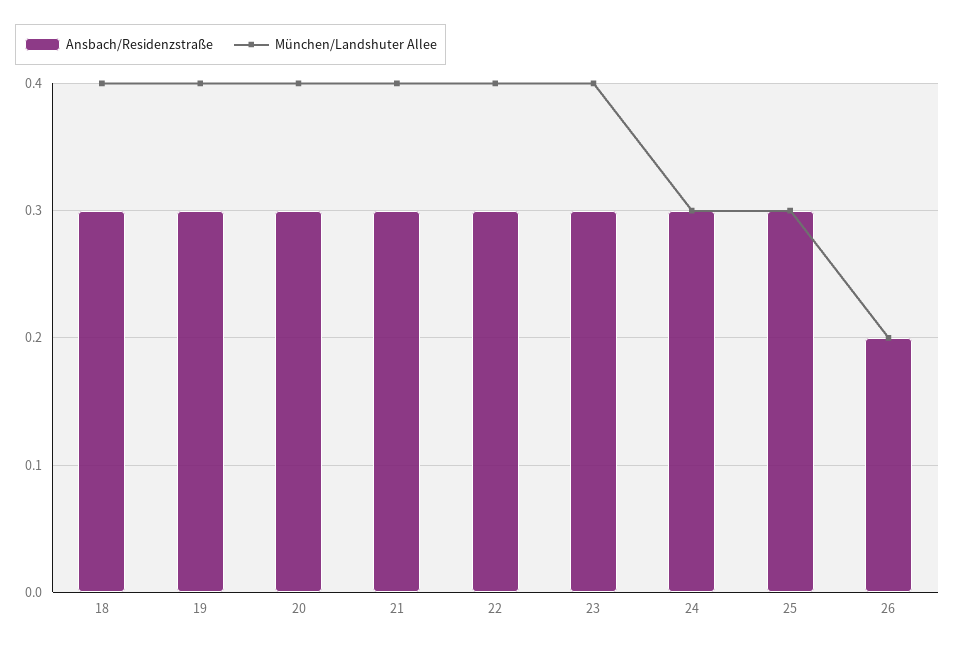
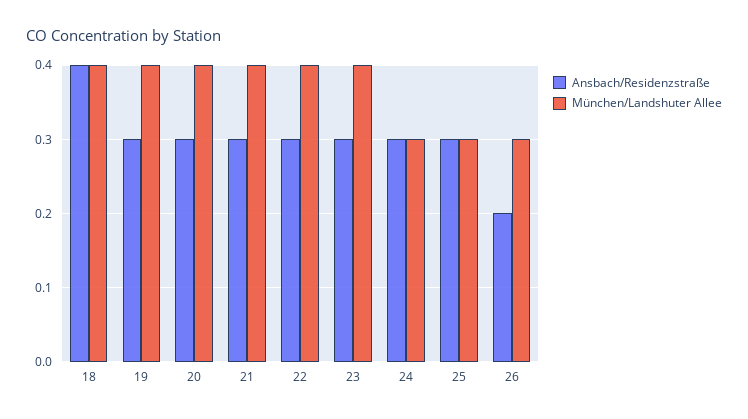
  {
    "Ansbach/Residenzstraße": {
-     "18": 0.3,
+     "18": 0.4,
      "19": 0.3,
      "20": 0.3,
      "21": 0.3,
      "22": 0.3,
      "23": 0.3,
      "24": 0.3,
      "25": 0.3,
      "26": 0.2
    },
    "München/Landshuter Allee": {
      "18": 0.4,
      "19": 0.4,
      "20": 0.4,
      "21": 0.4,
      "22": 0.4,
      "23": 0.4,
      "24": 0.3,
      "25": 0.3,
-     "26": 0.2
+     "26": 0.3
    }
  }

